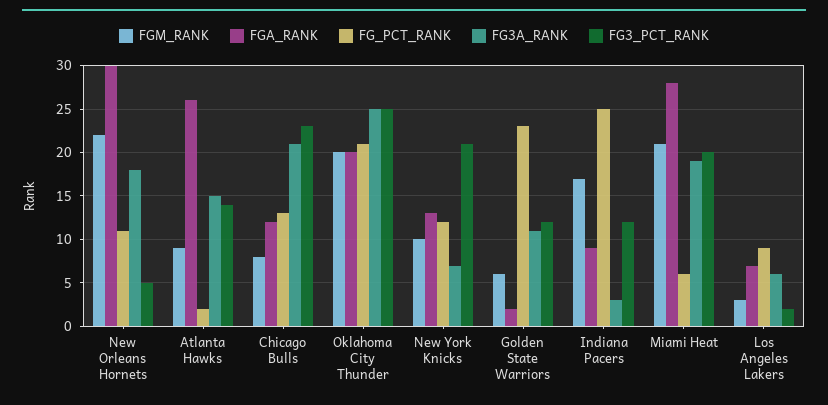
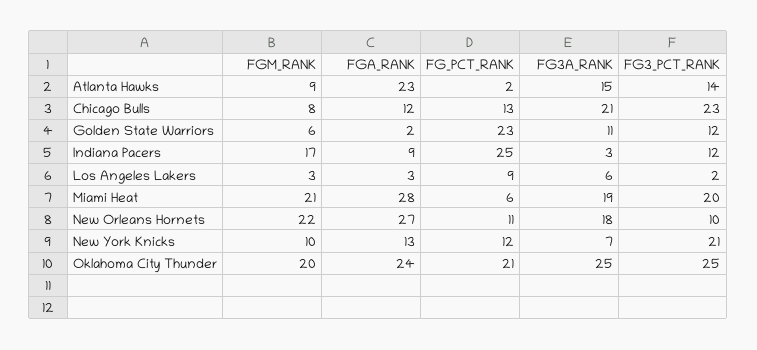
  {
    "FGM_RANK": {
      "New Orleans Hornets": 22,
      "Atlanta Hawks": 9,
      "Chicago Bulls": 8,
      "Oklahoma City Thunder": 20,
      "New York Knicks": 10,
      "Golden State Warriors": 6,
      "Indiana Pacers": 17,
      "Miami Heat": 21,
      "Los Angeles Lakers": 3
    },
    "FGA_RANK": {
-     "New Orleans Hornets": 30,
+     "New Orleans Hornets": 27,
-     "Atlanta Hawks": 26,
+     "Atlanta Hawks": 23,
      "Chicago Bulls": 12,
-     "Oklahoma City Thunder": 20,
+     "Oklahoma City Thunder": 24,
      "New York Knicks": 13,
      "Golden State Warriors": 2,
      "Indiana Pacers": 9,
      "Miami Heat": 28,
-     "Los Angeles Lakers": 7
+     "Los Angeles Lakers": 3
    },
    "FG_PCT_RANK": {
      "New Orleans Hornets": 11,
      "Atlanta Hawks": 2,
      "Chicago Bulls": 13,
      "Oklahoma City Thunder": 21,
      "New York Knicks": 12,
      "Golden State Warriors": 23,
      "Indiana Pacers": 25,
      "Miami Heat": 6,
      "Los Angeles Lakers": 9
    },
    "FG3A_RANK": {
      "New Orleans Hornets": 18,
      "Atlanta Hawks": 15,
      "Chicago Bulls": 21,
      "Oklahoma City Thunder": 25,
      "New York Knicks": 7,
      "Golden State Warriors": 11,
      "Indiana Pacers": 3,
      "Miami Heat": 19,
      "Los Angeles Lakers": 6
    },
    "FG3_PCT_RANK": {
-     "New Orleans Hornets": 5,
+     "New Orleans Hornets": 10,
      "Atlanta Hawks": 14,
      "Chicago Bulls": 23,
      "Oklahoma City Thunder": 25,
      "New York Knicks": 21,
      "Golden State Warriors": 12,
      "Indiana Pacers": 12,
      "Miami Heat": 20,
      "Los Angeles Lakers": 2
    }
  }

